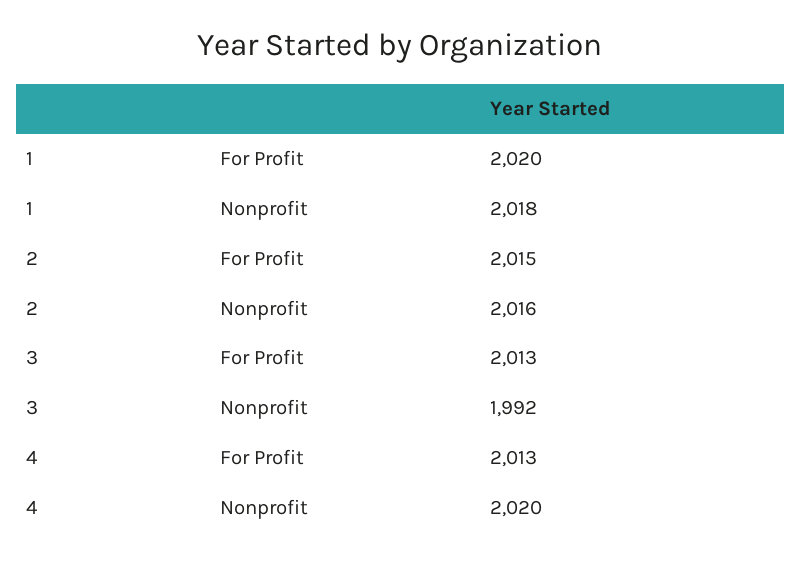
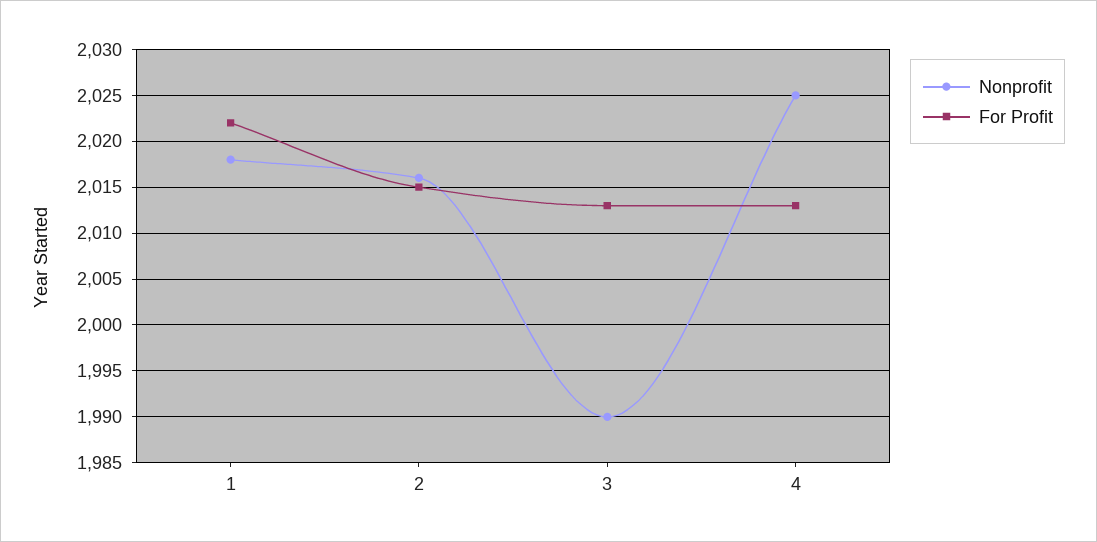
  {
    "For Profit": {
-     "1": 2020,
+     "1": 2022,
      "2": 2015,
      "3": 2013,
      "4": 2013
    },
    "Nonprofit": {
      "1": 2018,
      "2": 2016,
-     "3": 1992,
+     "3": 1990,
-     "4": 2020
+     "4": 2025
    }
  }

